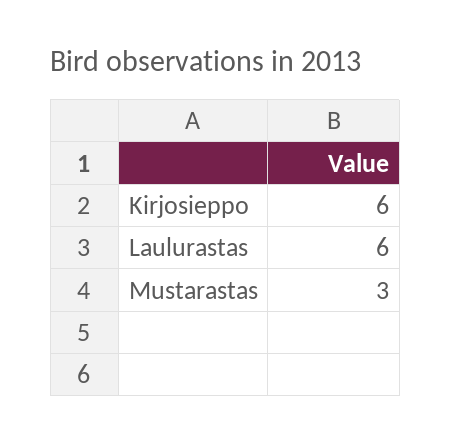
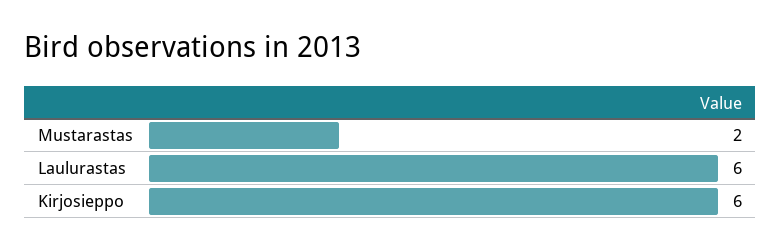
  {
    "Kirjosieppo": 6,
    "Laulurastas": 6,
-   "Mustarastas": 3
+   "Mustarastas": 2
  }

